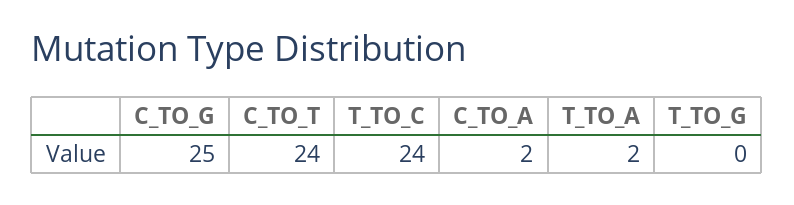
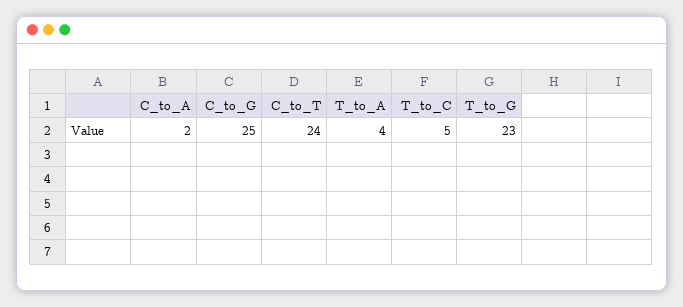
  {
    "C_TO_G": 25,
    "C_TO_T": 24,
-   "T_TO_C": 24,
+   "T_TO_C": 5,
    "C_TO_A": 2,
-   "T_TO_A": 2,
+   "T_TO_A": 4,
-   "T_TO_G": 0
+   "T_TO_G": 23
  }

